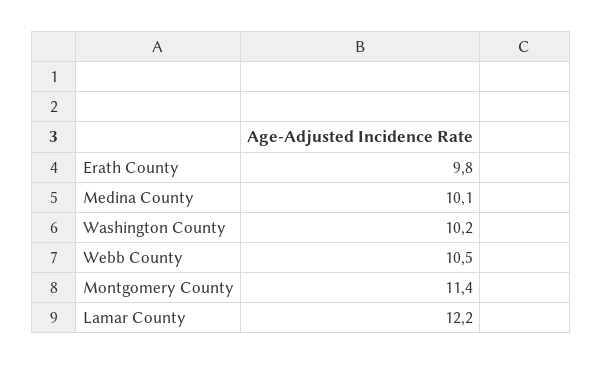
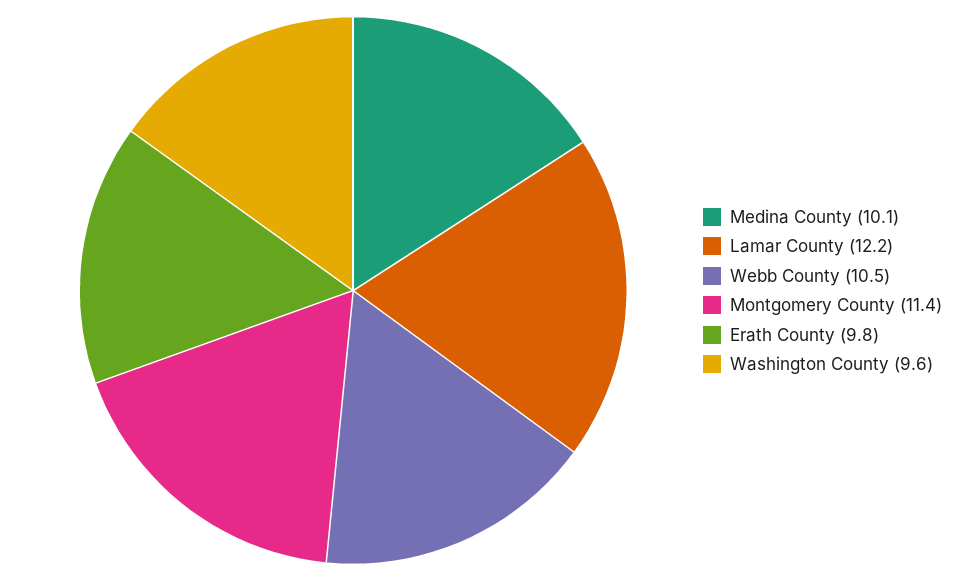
  {
    "Erath County": 9.8,
    "Medina County": 10.1,
-   "Washington County": 10.2,
+   "Washington County": 9.6,
    "Webb County": 10.5,
    "Montgomery County": 11.4,
    "Lamar County": 12.2
  }

